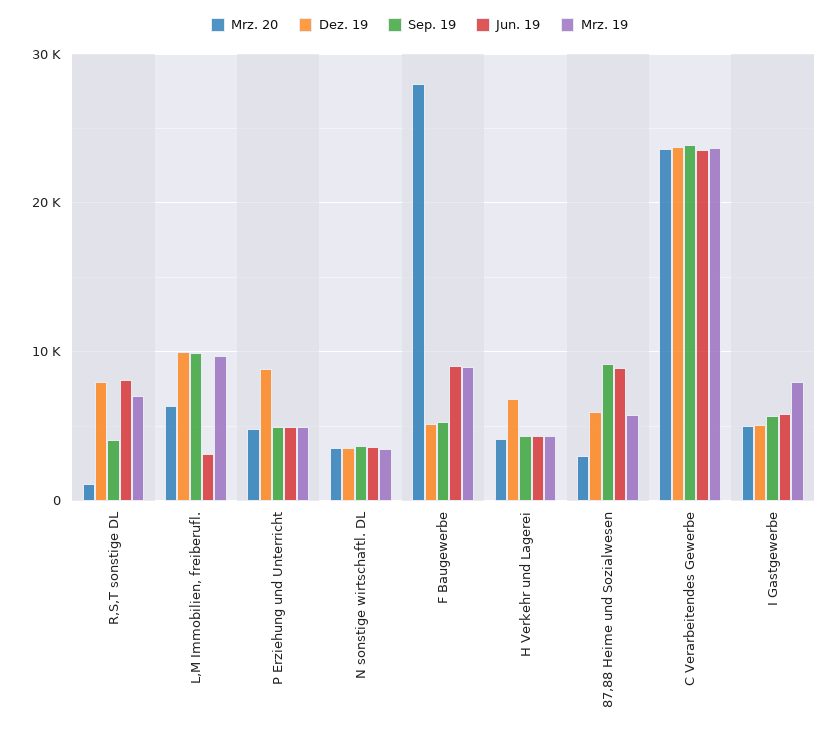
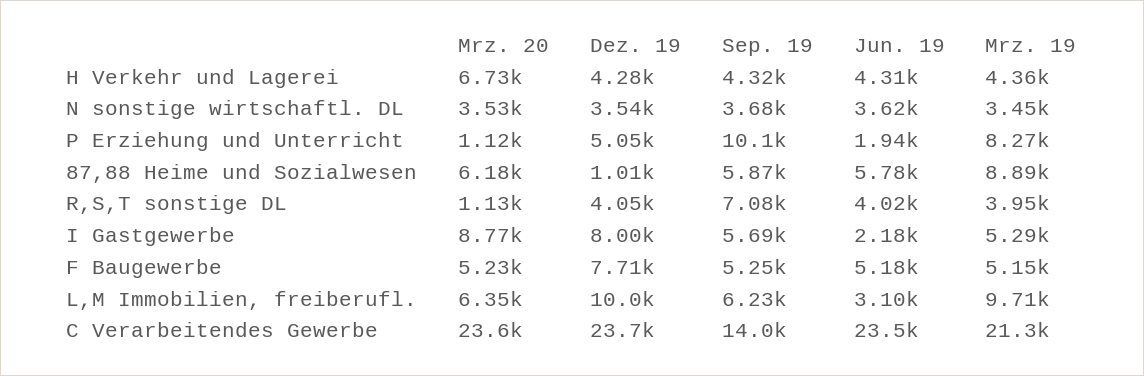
  {
    "Mrz. 20": {
      "R,S,T sonstige DL": 1130,
      "L,M Immobilien, freiberufl.": 6350,
-     "P Erziehung und Unterricht": 5000,
+     "P Erziehung und Unterricht": 1120,
      "N sonstige wirtschaftl. DL": 3530,
-     "F Baugewerbe": 28000,
+     "F Baugewerbe": 5230,
-     "H Verkehr und Lagerei": 4000,
+     "H Verkehr und Lagerei": 6730,
-     "87,88 Heime und Sozialwesen": 3000,
+     "87,88 Heime und Sozialwesen": 6180,
      "C Verarbeitendes Gewerbe": 23600,
-     "I Gastgewerbe": 5000
+     "I Gastgewerbe": 8770
    },
    "Dez. 19": {
-     "R,S,T sonstige DL": 8000,
+     "R,S,T sonstige DL": 4050,
      "L,M Immobilien, freiberufl.": 10000,
-     "P Erziehung und Unterricht": 9000,
+     "P Erziehung und Unterricht": 5050,
      "N sonstige wirtschaftl. DL": 3540,
-     "F Baugewerbe": 5000,
+     "F Baugewerbe": 7710,
-     "H Verkehr und Lagerei": 7000,
+     "H Verkehr und Lagerei": 4280,
-     "87,88 Heime und Sozialwesen": 6000,
+     "87,88 Heime und Sozialwesen": 1010,
      "C Verarbeitendes Gewerbe": 23700,
-     "I Gastgewerbe": 5000
+     "I Gastgewerbe": 8000
    },
    "Sep. 19": {
-     "R,S,T sonstige DL": 4000,
+     "R,S,T sonstige DL": 7080,
-     "L,M Immobilien, freiberufl.": 10000,
+     "L,M Immobilien, freiberufl.": 6230,
-     "P Erziehung und Unterricht": 5000,
+     "P Erziehung und Unterricht": 10100,
      "N sonstige wirtschaftl. DL": 3680,
      "F Baugewerbe": 5250,
      "H Verkehr und Lagerei": 4320,
-     "87,88 Heime und Sozialwesen": 9000,
+     "87,88 Heime und Sozialwesen": 5870,
-     "C Verarbeitendes Gewerbe": 24000,
+     "C Verarbeitendes Gewerbe": 14000,
      "I Gastgewerbe": 5690
    },
    "Jun. 19": {
-     "R,S,T sonstige DL": 8000,
+     "R,S,T sonstige DL": 4020,
      "L,M Immobilien, freiberufl.": 3100,
-     "P Erziehung und Unterricht": 5000,
+     "P Erziehung und Unterricht": 1940,
      "N sonstige wirtschaftl. DL": 3620,
-     "F Baugewerbe": 9000,
+     "F Baugewerbe": 5180,
      "H Verkehr und Lagerei": 4310,
-     "87,88 Heime und Sozialwesen": 9000,
+     "87,88 Heime und Sozialwesen": 5780,
      "C Verarbeitendes Gewerbe": 23500,
-     "I Gastgewerbe": 6000
+     "I Gastgewerbe": 2180
    },
    "Mrz. 19": {
-     "R,S,T sonstige DL": 7000,
+     "R,S,T sonstige DL": 3950,
      "L,M Immobilien, freiberufl.": 9710,
-     "P Erziehung und Unterricht": 5000,
+     "P Erziehung und Unterricht": 8270,
      "N sonstige wirtschaftl. DL": 3450,
-     "F Baugewerbe": 9000,
+     "F Baugewerbe": 5150,
      "H Verkehr und Lagerei": 4360,
-     "87,88 Heime und Sozialwesen": 6000,
+     "87,88 Heime und Sozialwesen": 8890,
-     "C Verarbeitendes Gewerbe": 24000,
+     "C Verarbeitendes Gewerbe": 21300,
-     "I Gastgewerbe": 8000
+     "I Gastgewerbe": 5290
    }
  }

